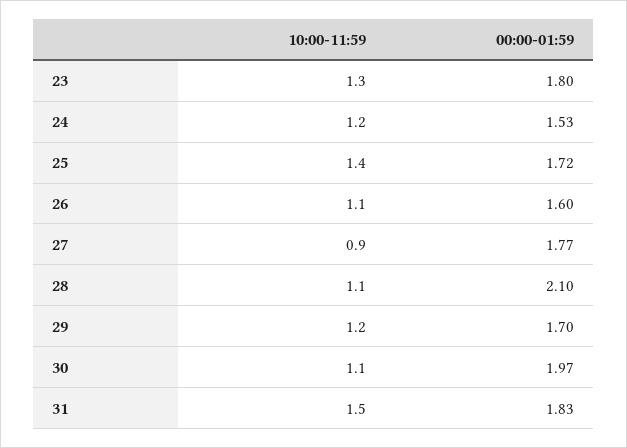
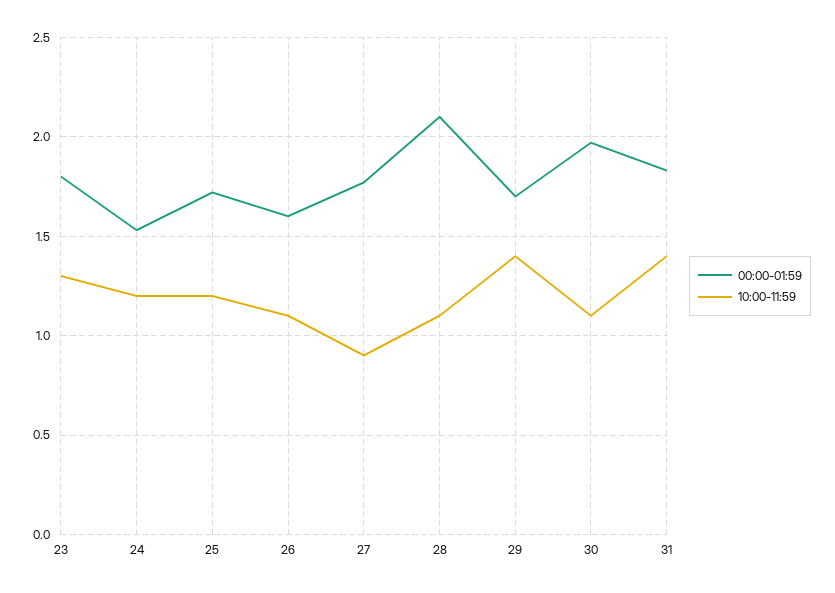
  {
    "10:00-11:59": {
      "23": 1.3,
      "24": 1.2,
-     "25": 1.4,
+     "25": 1.2,
      "26": 1.1,
      "27": 0.9,
      "28": 1.1,
-     "29": 1.2,
+     "29": 1.4,
      "30": 1.1,
-     "31": 1.5
+     "31": 1.4
    },
    "00:00-01:59": {
      "23": 1.8,
      "24": 1.53,
      "25": 1.72,
      "26": 1.6,
      "27": 1.77,
      "28": 2.1,
      "29": 1.7,
      "30": 1.97,
      "31": 1.83
    }
  }

